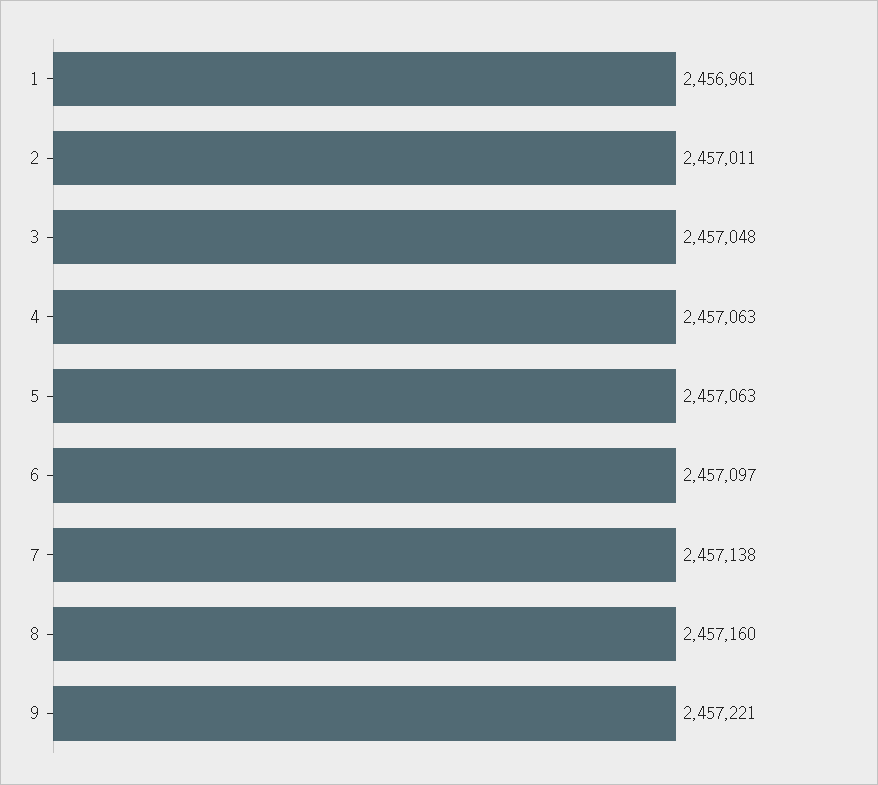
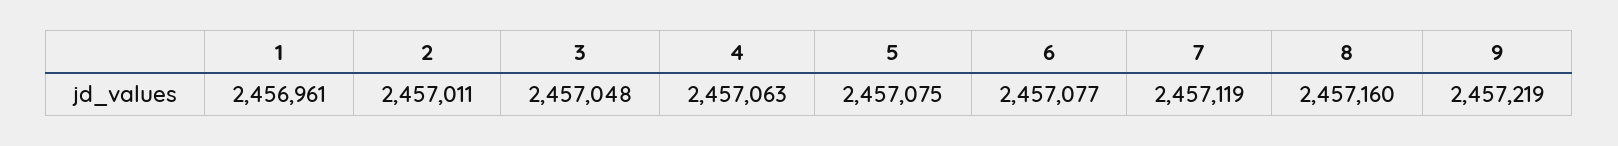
  {
    "1": 2456961,
    "2": 2457011,
    "3": 2457048,
    "4": 2457063,
-   "5": 2457063,
+   "5": 2457075,
-   "6": 2457097,
+   "6": 2457077,
-   "7": 2457138,
+   "7": 2457119,
    "8": 2457160,
-   "9": 2457221
+   "9": 2457219
  }

